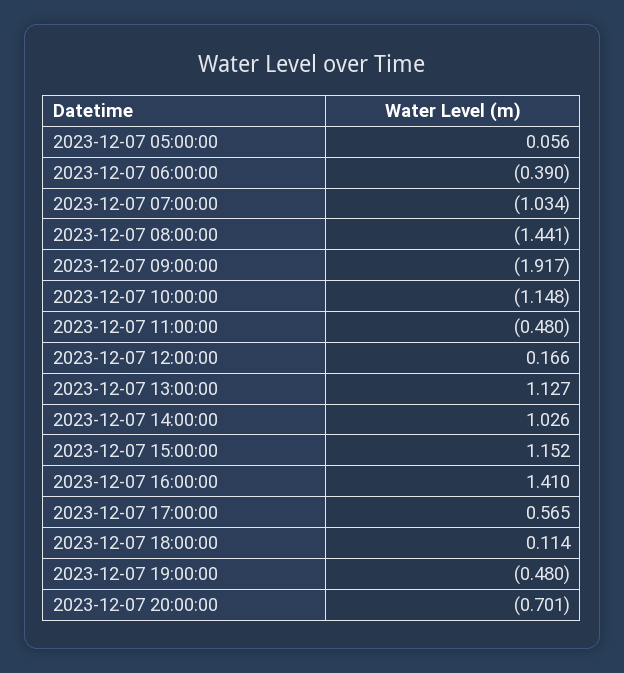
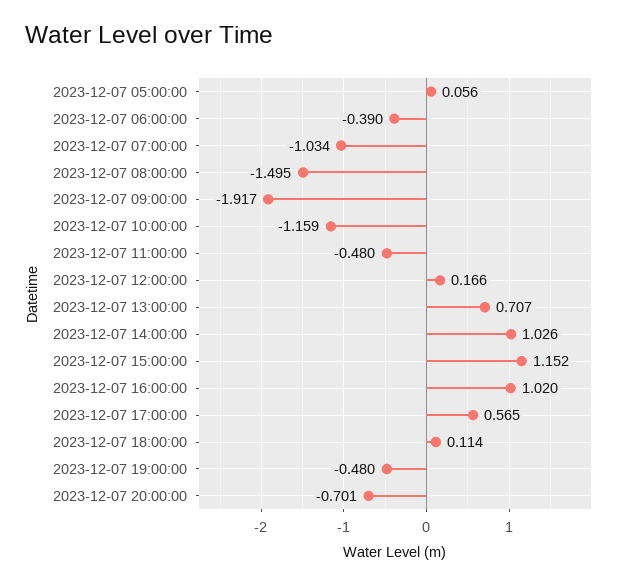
  {
    "2023-12-07 05:00:00": 0.056,
    "2023-12-07 06:00:00": -0.39,
    "2023-12-07 07:00:00": -1.034,
-   "2023-12-07 08:00:00": -1.441,
+   "2023-12-07 08:00:00": -1.495,
    "2023-12-07 09:00:00": -1.917,
-   "2023-12-07 10:00:00": -1.148,
+   "2023-12-07 10:00:00": -1.159,
    "2023-12-07 11:00:00": -0.48,
    "2023-12-07 12:00:00": 0.166,
-   "2023-12-07 13:00:00": 1.127,
+   "2023-12-07 13:00:00": 0.707,
    "2023-12-07 14:00:00": 1.026,
    "2023-12-07 15:00:00": 1.152,
-   "2023-12-07 16:00:00": 1.41,
+   "2023-12-07 16:00:00": 1.02,
    "2023-12-07 17:00:00": 0.565,
    "2023-12-07 18:00:00": 0.114,
    "2023-12-07 19:00:00": -0.48,
    "2023-12-07 20:00:00": -0.701
  }

